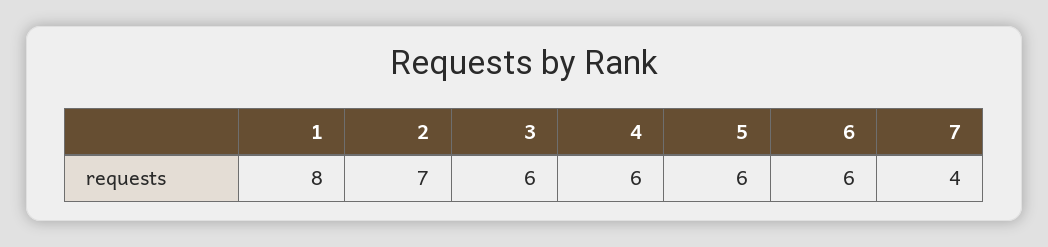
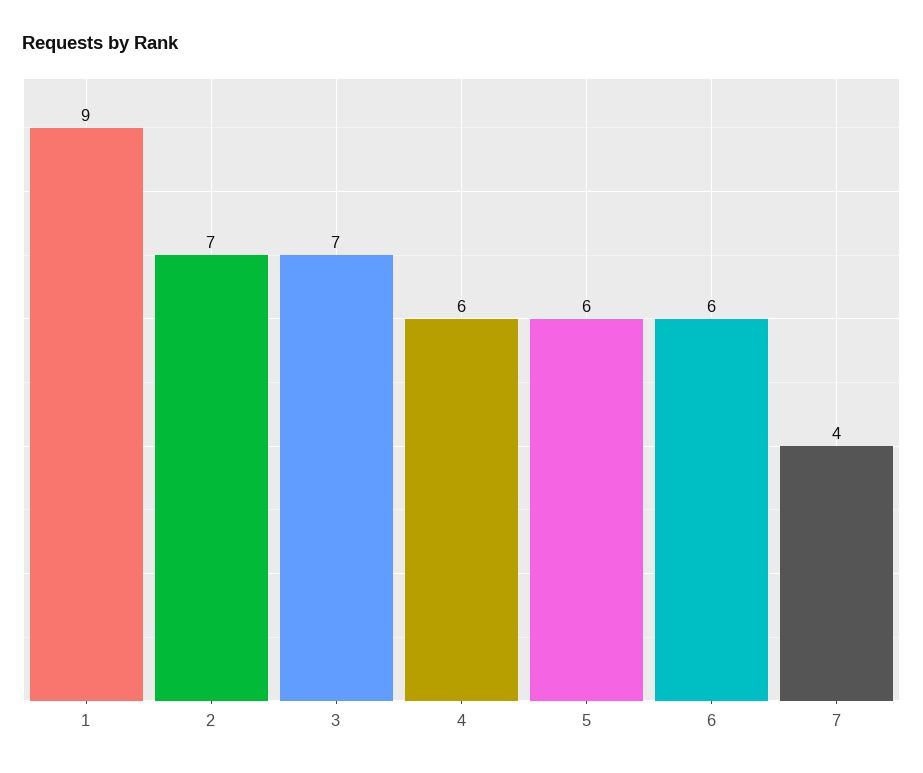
  {
-   "1": 8,
+   "1": 9,
    "2": 7,
-   "3": 6,
+   "3": 7,
    "4": 6,
    "5": 6,
    "6": 6,
    "7": 4
  }

